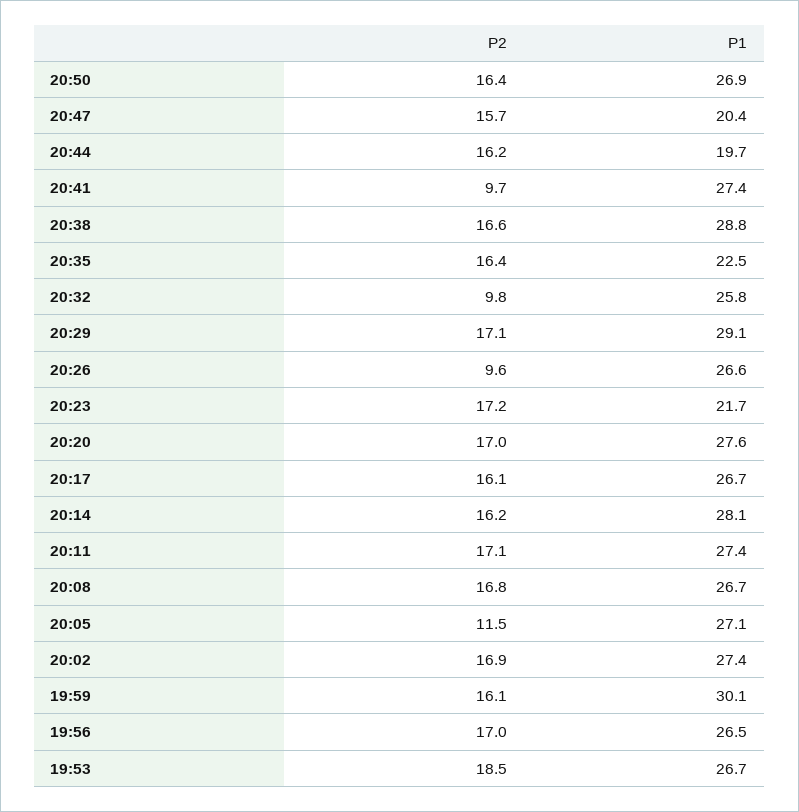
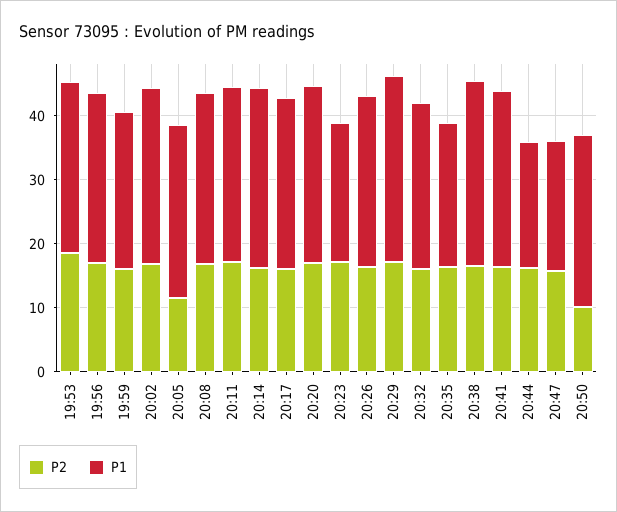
  {
    "P2": {
-     "20:50": 16.4,
+     "20:50": 10,
      "20:47": 15.7,
      "20:44": 16.2,
-     "20:41": 9.7,
+     "20:41": 16,
      "20:38": 16.6,
      "20:35": 16.4,
-     "20:32": 9.8,
+     "20:32": 16,
      "20:29": 17.1,
-     "20:26": 9.6,
+     "20:26": 16,
      "20:23": 17.2,
      "20:20": 17,
      "20:17": 16.1,
      "20:14": 16.2,
      "20:11": 17.1,
      "20:08": 16.8,
      "20:05": 11.5,
      "20:02": 16.9,
      "19:59": 16.1,
      "19:56": 17,
      "19:53": 18.5
    },
    "P1": {
      "20:50": 26.9,
      "20:47": 20.4,
      "20:44": 19.7,
      "20:41": 27.4,
      "20:38": 28.8,
      "20:35": 22.5,
      "20:32": 25.8,
      "20:29": 29.1,
      "20:26": 26.6,
      "20:23": 21.7,
      "20:20": 27.6,
      "20:17": 26.7,
      "20:14": 28.1,
      "20:11": 27.4,
      "20:08": 26.7,
      "20:05": 27.1,
      "20:02": 27.4,
-     "19:59": 30.1,
+     "19:59": 24,
      "19:56": 26.5,
      "19:53": 26.7
    }
  }

